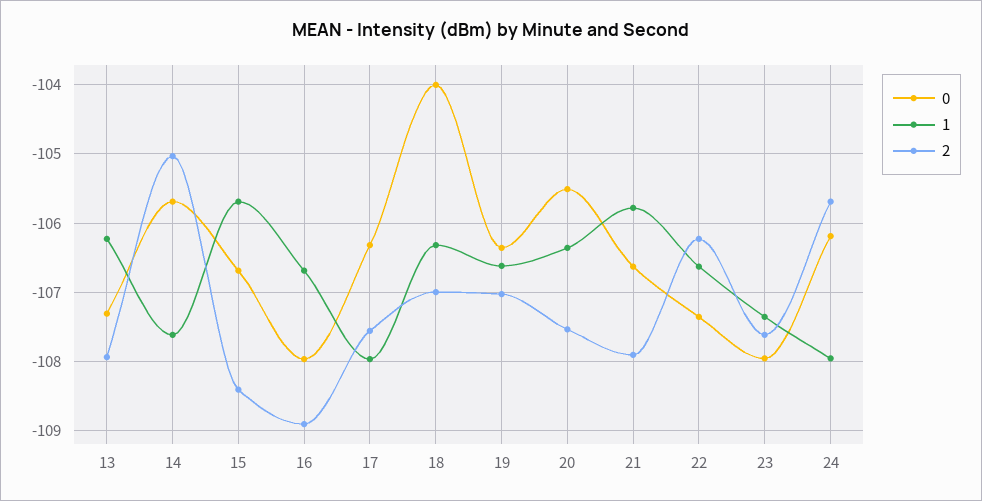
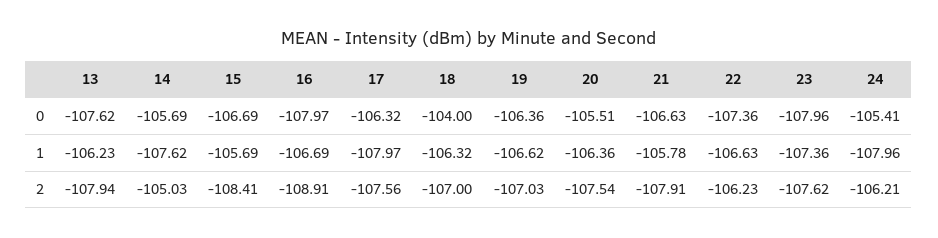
  {
    "0": {
-     "13": -107.3,
+     "13": -107.62,
      "14": -105.69,
      "15": -106.69,
      "16": -107.97,
      "17": -106.32,
      "18": -104,
      "19": -106.36,
      "20": -105.51,
      "21": -106.63,
      "22": -107.36,
      "23": -107.96,
-     "24": -106.2
+     "24": -105.41
    },
    "1": {
      "13": -106.23,
      "14": -107.62,
      "15": -105.69,
      "16": -106.69,
      "17": -107.97,
      "18": -106.32,
      "19": -106.62,
      "20": -106.36,
      "21": -105.78,
      "22": -106.63,
      "23": -107.36,
      "24": -107.96
    },
    "2": {
      "13": -107.94,
      "14": -105.03,
      "15": -108.41,
      "16": -108.91,
      "17": -107.56,
      "18": -107,
      "19": -107.03,
      "20": -107.54,
      "21": -107.91,
      "22": -106.23,
      "23": -107.62,
-     "24": -105.7
+     "24": -106.21
    }
  }

